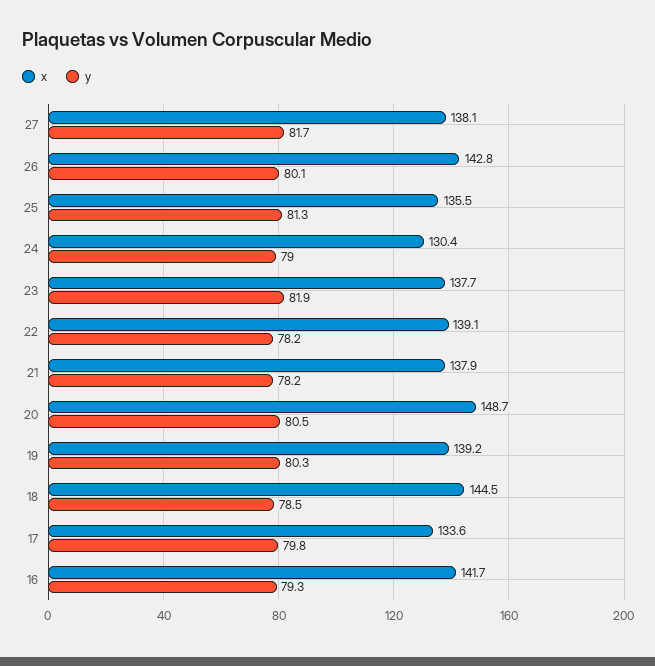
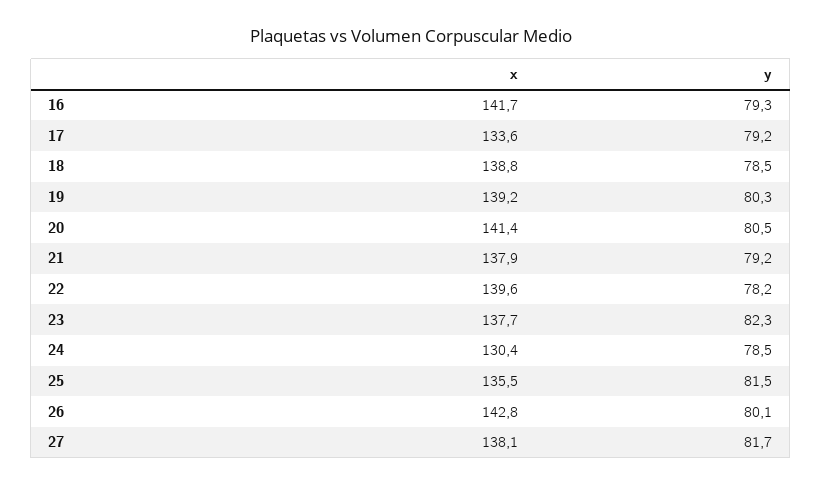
  {
    "x": {
      "27": 138.1,
      "26": 142.8,
      "25": 135.5,
      "24": 130.4,
      "23": 137.7,
-     "22": 139.1,
+     "22": 139.6,
      "21": 137.9,
-     "20": 148.7,
+     "20": 141.4,
      "19": 139.2,
-     "18": 144.5,
+     "18": 138.8,
      "17": 133.6,
      "16": 141.7
    },
    "y": {
      "27": 81.7,
      "26": 80.1,
-     "25": 81.3,
+     "25": 81.5,
-     "24": 79,
+     "24": 78.5,
-     "23": 81.9,
+     "23": 82.3,
      "22": 78.2,
-     "21": 78.2,
+     "21": 79.2,
      "20": 80.5,
      "19": 80.3,
      "18": 78.5,
-     "17": 79.8,
+     "17": 79.2,
      "16": 79.3
    }
  }

